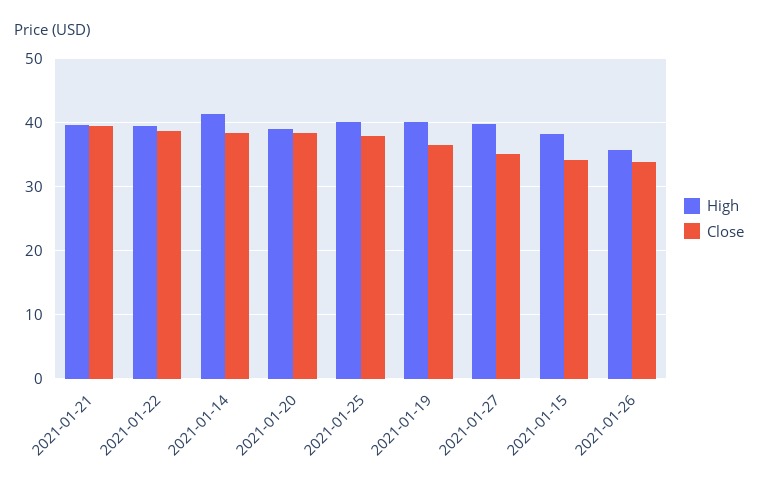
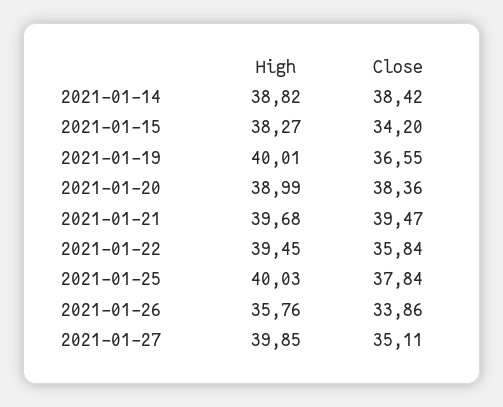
  {
    "High": {
      "2021-01-21": 39.68,
      "2021-01-22": 39.45,
-     "2021-01-14": 41,
+     "2021-01-14": 38.82,
      "2021-01-20": 38.99,
      "2021-01-25": 40.03,
      "2021-01-19": 40.01,
      "2021-01-27": 39.85,
      "2021-01-15": 38.27,
      "2021-01-26": 35.76
    },
    "Close": {
      "2021-01-21": 39.47,
-     "2021-01-22": 39,
+     "2021-01-22": 35.84,
      "2021-01-14": 38.42,
      "2021-01-20": 38.36,
      "2021-01-25": 37.84,
      "2021-01-19": 36.55,
      "2021-01-27": 35.11,
      "2021-01-15": 34.2,
      "2021-01-26": 33.86
    }
  }

